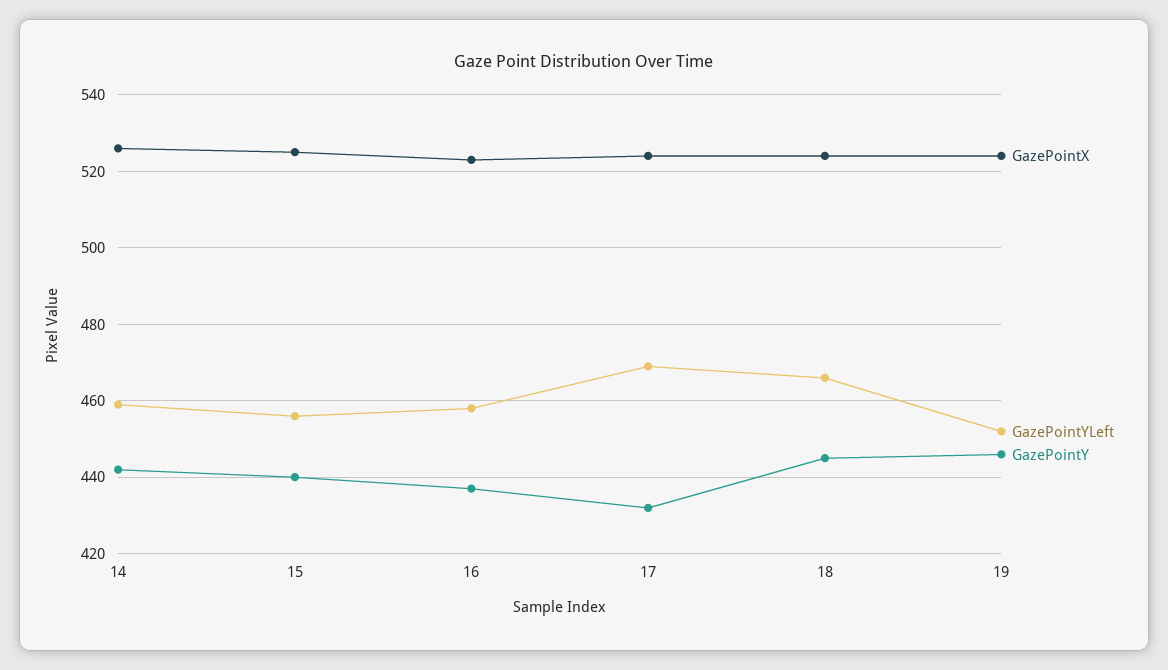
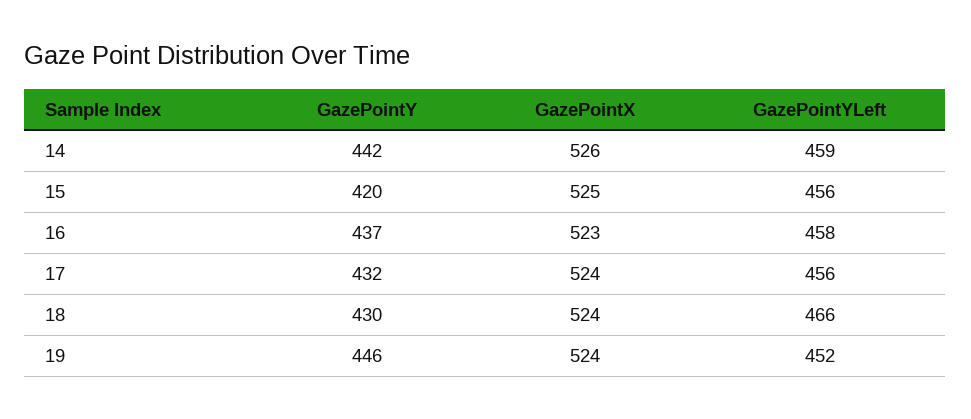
  {
    "GazePointX": {
      "14": 526,
      "15": 525,
      "16": 523,
      "17": 524,
      "18": 524,
      "19": 524
    },
    "GazePointYLeft": {
      "14": 459,
      "15": 456,
      "16": 458,
-     "17": 470,
+     "17": 456,
      "18": 466,
      "19": 452
    },
    "GazePointY": {
      "14": 442,
-     "15": 440,
+     "15": 420,
      "16": 437,
      "17": 432,
-     "18": 445,
+     "18": 430,
      "19": 446
    }
  }

